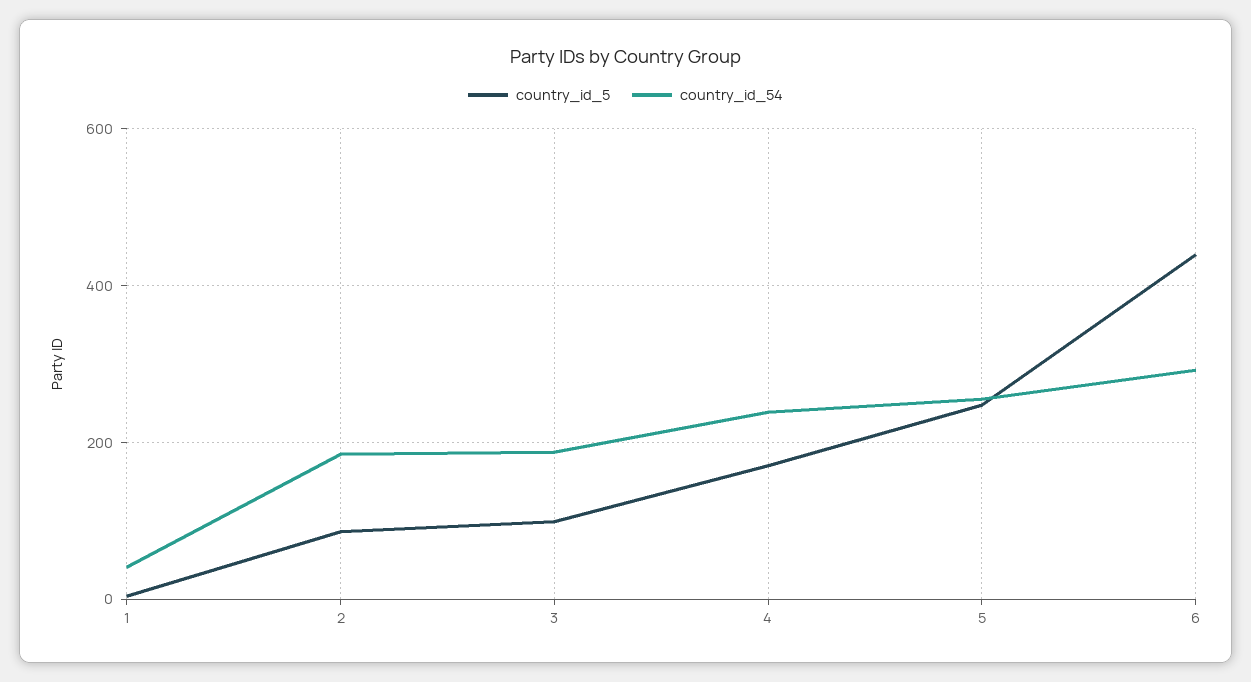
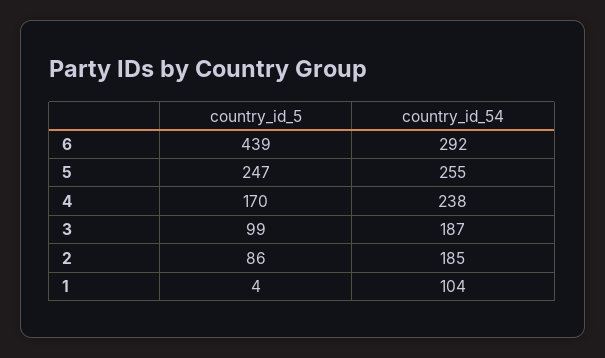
  {
    "country_id_5": {
      "1": 4,
      "2": 86,
      "3": 99,
      "4": 170,
      "5": 247,
      "6": 439
    },
    "country_id_54": {
-     "1": 40,
+     "1": 104,
      "2": 185,
      "3": 187,
      "4": 238,
      "5": 255,
      "6": 292
    }
  }

